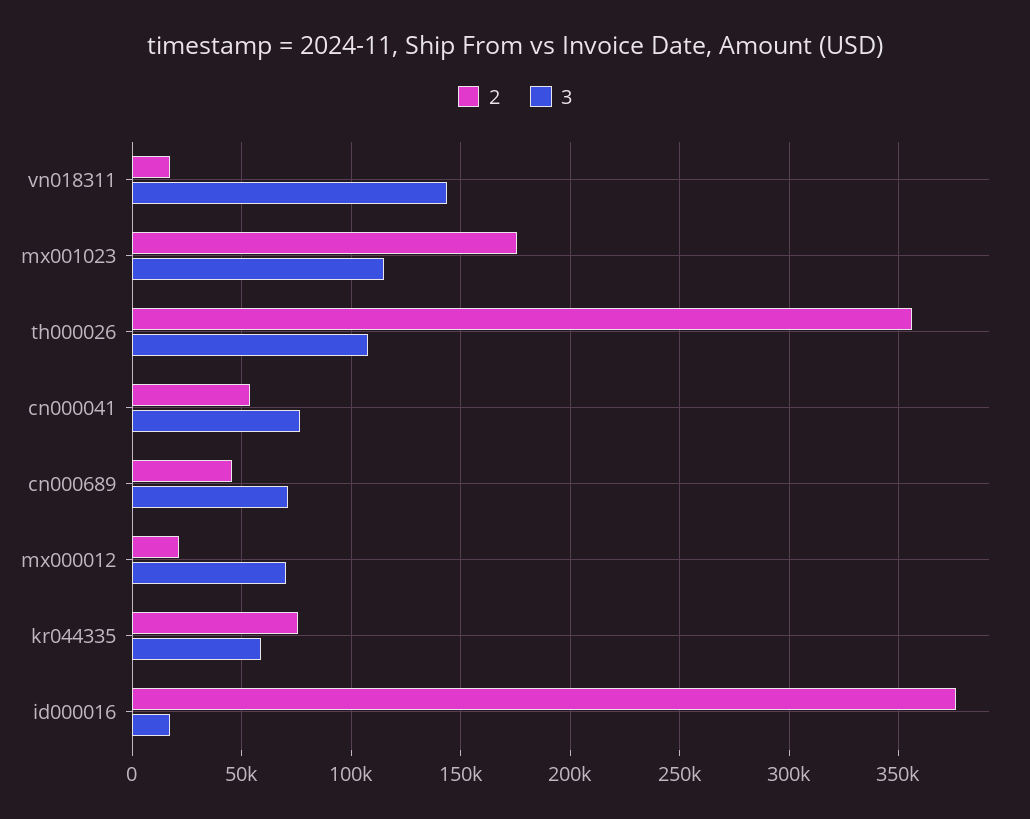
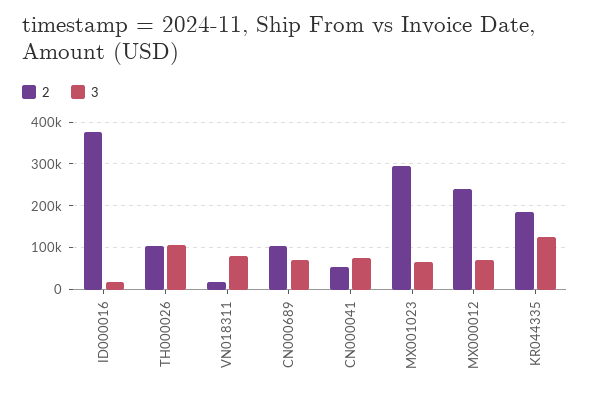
  {
    "2": {
      "vn018311": 15000,
-     "mx001023": 175000,
+     "mx001023": 300000,
-     "th000026": 355000,
+     "th000026": 100000,
      "cn000041": 55000,
-     "cn000689": 45000,
+     "cn000689": 100000,
-     "mx000012": 20000,
+     "mx000012": 240000,
-     "kr044335": 75000,
+     "kr044335": 180000,
      "id000016": 375000
    },
    "3": {
-     "vn018311": 145000,
+     "vn018311": 80000,
-     "mx001023": 115000,
+     "mx001023": 60000,
      "th000026": 110000,
      "cn000041": 75000,
      "cn000689": 70000,
      "mx000012": 70000,
-     "kr044335": 60000,
+     "kr044335": 120000,
      "id000016": 15000
    }
  }

